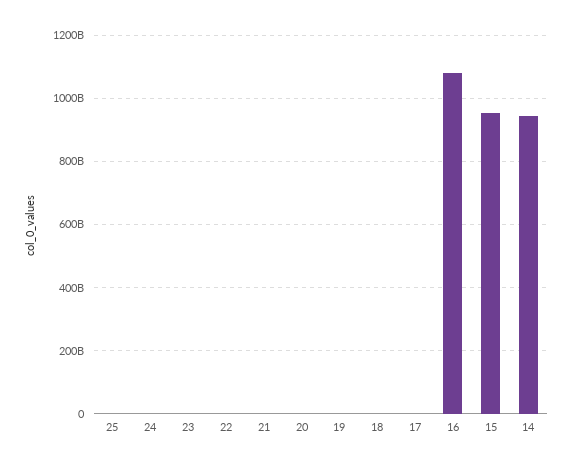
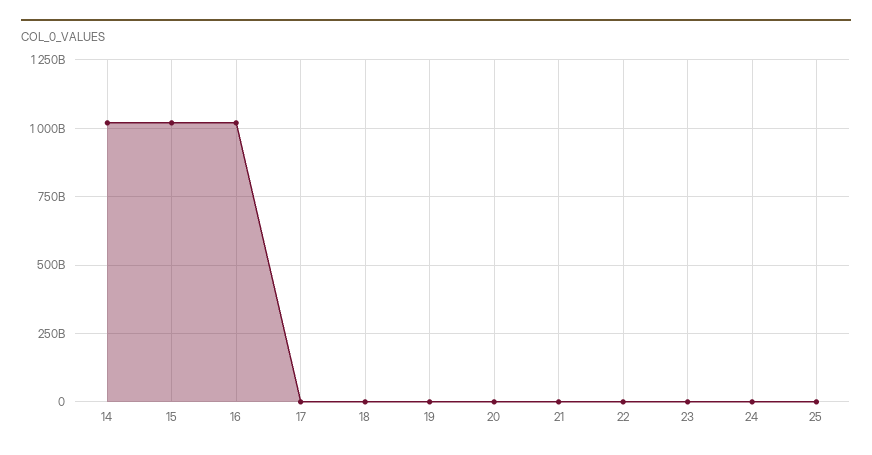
  {
    "25": 0,
    "24": 0,
    "23": 0,
    "22": 0,
    "21": 0,
    "20": 0,
    "19": 0,
    "18": 0,
    "17": 0,
-   "16": 1080000000000,
+   "16": 1025000000000,
-   "15": 960000000000,
+   "15": 1025000000000,
-   "14": 940000000000
+   "14": 1025000000000
  }

